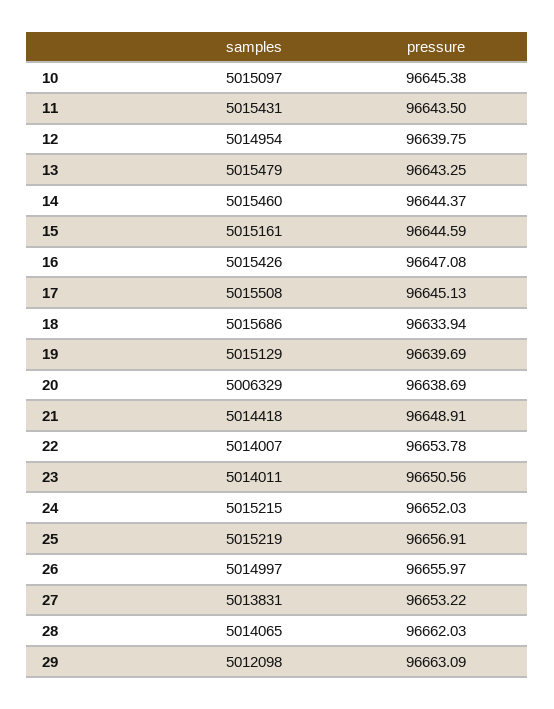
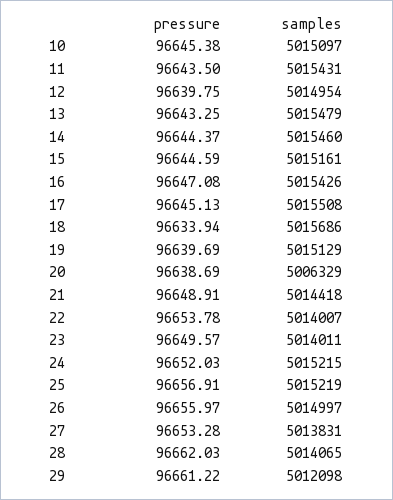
  {
    "samples": {
      "10": 5015097,
      "11": 5015431,
      "12": 5014954,
      "13": 5015479,
      "14": 5015460,
      "15": 5015161,
      "16": 5015426,
      "17": 5015508,
      "18": 5015686,
      "19": 5015129,
      "20": 5006329,
      "21": 5014418,
      "22": 5014007,
      "23": 5014011,
      "24": 5015215,
      "25": 5015219,
      "26": 5014997,
      "27": 5013831,
      "28": 5014065,
      "29": 5012098
    },
    "pressure": {
      "10": 96645.38,
      "11": 96643.5,
      "12": 96639.75,
      "13": 96643.25,
      "14": 96644.37,
      "15": 96644.59,
      "16": 96647.08,
      "17": 96645.13,
      "18": 96633.94,
      "19": 96639.69,
      "20": 96638.69,
      "21": 96648.91,
      "22": 96653.78,
-     "23": 96650.56,
+     "23": 96649.57,
      "24": 96652.03,
      "25": 96656.91,
      "26": 96655.97,
-     "27": 96653.22,
+     "27": 96653.28,
      "28": 96662.03,
-     "29": 96663.09
+     "29": 96661.22
    }
  }

